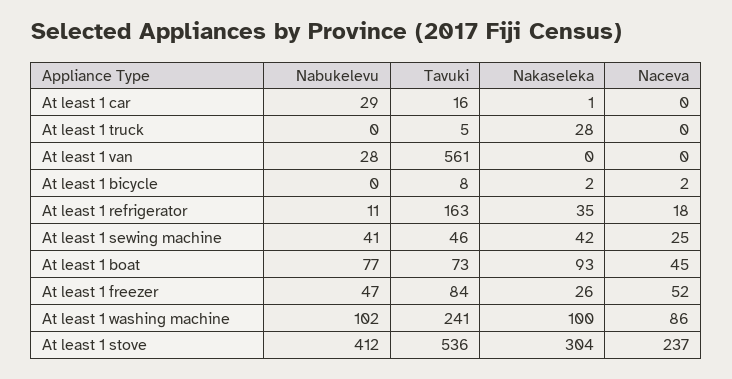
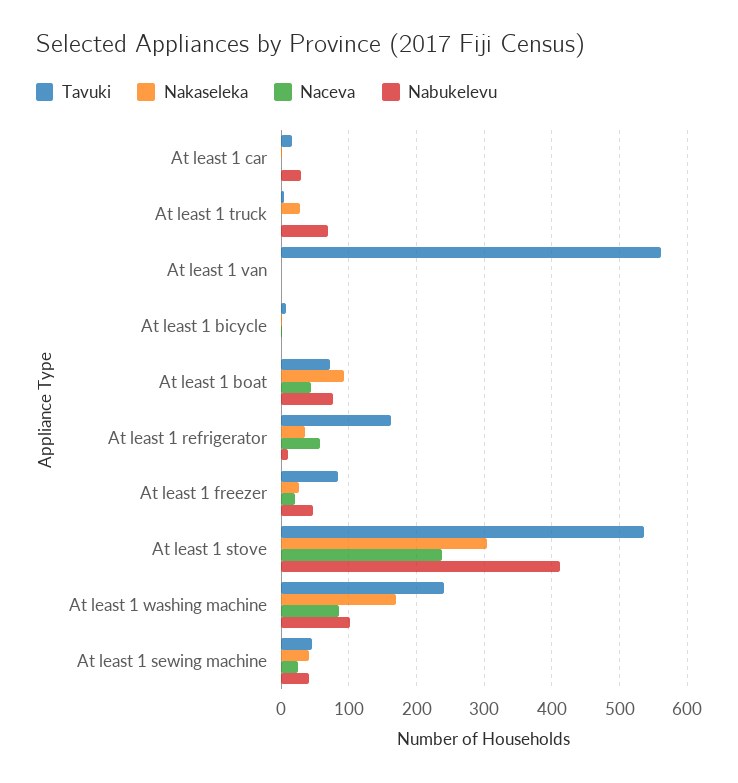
  {
    "Nabukelevu": {
      "At least 1 car": 29,
-     "At least 1 truck": 0,
+     "At least 1 truck": 70,
-     "At least 1 van": 28,
+     "At least 1 van": 0,
      "At least 1 bicycle": 0,
      "At least 1 refrigerator": 11,
      "At least 1 sewing machine": 41,
      "At least 1 boat": 77,
      "At least 1 freezer": 47,
      "At least 1 washing machine": 102,
      "At least 1 stove": 412
    },
    "Tavuki": {
      "At least 1 car": 16,
      "At least 1 truck": 5,
      "At least 1 van": 561,
      "At least 1 bicycle": 8,
      "At least 1 refrigerator": 163,
      "At least 1 sewing machine": 46,
      "At least 1 boat": 73,
      "At least 1 freezer": 84,
      "At least 1 washing machine": 241,
      "At least 1 stove": 536
    },
    "Nakaseleka": {
      "At least 1 car": 1,
      "At least 1 truck": 28,
      "At least 1 van": 0,
      "At least 1 bicycle": 2,
      "At least 1 refrigerator": 35,
      "At least 1 sewing machine": 42,
      "At least 1 boat": 93,
      "At least 1 freezer": 26,
-     "At least 1 washing machine": 100,
+     "At least 1 washing machine": 170,
      "At least 1 stove": 304
    },
    "Naceva": {
      "At least 1 car": 0,
      "At least 1 truck": 0,
      "At least 1 van": 0,
      "At least 1 bicycle": 2,
-     "At least 1 refrigerator": 18,
+     "At least 1 refrigerator": 60,
      "At least 1 sewing machine": 25,
      "At least 1 boat": 45,
-     "At least 1 freezer": 52,
+     "At least 1 freezer": 20,
      "At least 1 washing machine": 86,
      "At least 1 stove": 237
    }
  }

